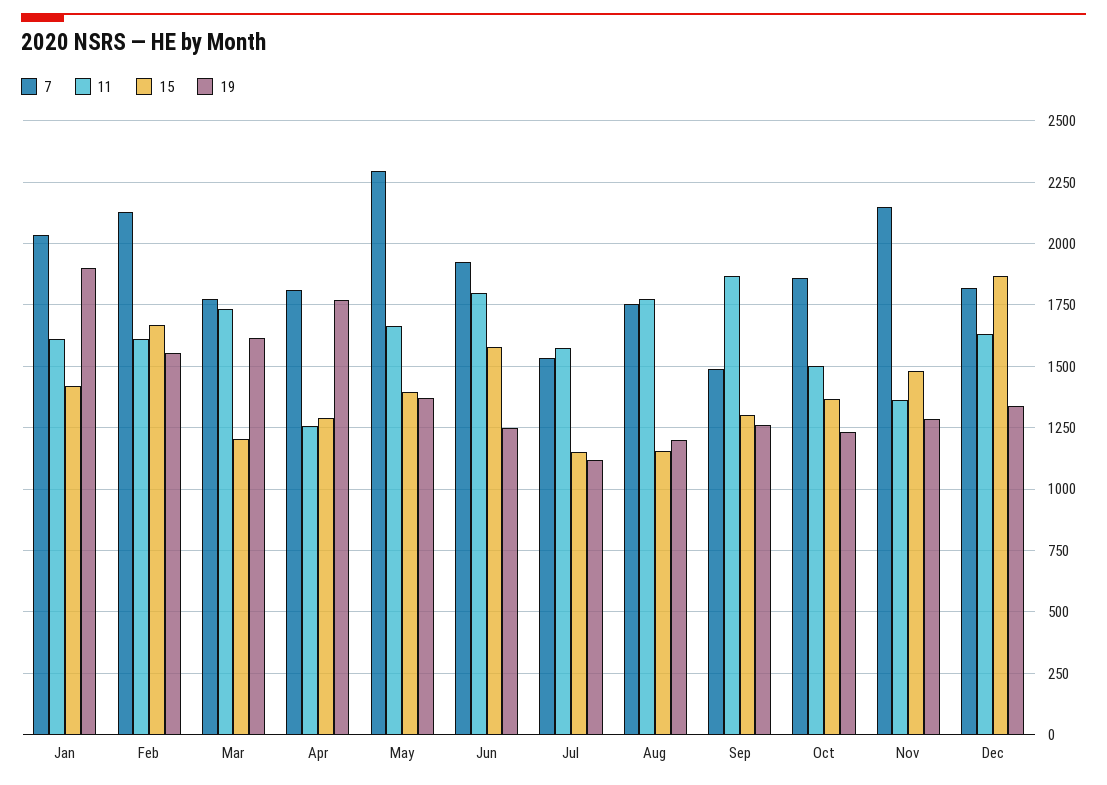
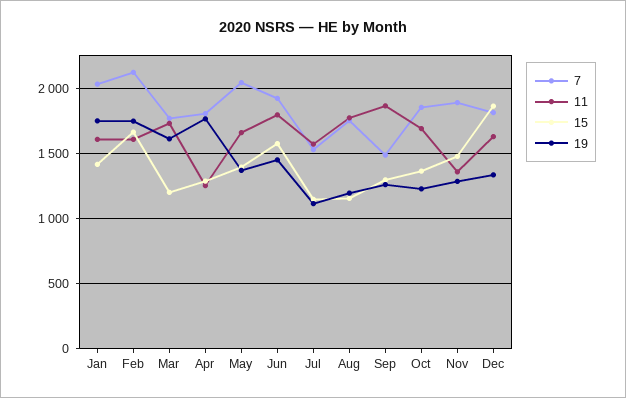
  {
    "7": {
      "Jan": 2025,
      "Feb": 2125,
      "Mar": 1775,
      "Apr": 1800,
-     "May": 2300,
+     "May": 2050,
      "Jun": 1925,
      "Jul": 1525,
      "Aug": 1750,
      "Sep": 1500,
      "Oct": 1850,
-     "Nov": 2150,
+     "Nov": 1900,
      "Dec": 1825
    },
    "11": {
      "Jan": 1600,
      "Feb": 1600,
      "Mar": 1725,
      "Apr": 1250,
      "May": 1675,
      "Jun": 1800,
      "Jul": 1575,
      "Aug": 1775,
      "Sep": 1875,
-     "Oct": 1500,
+     "Oct": 1700,
      "Nov": 1350,
      "Dec": 1625
    },
    "15": {
      "Jan": 1425,
      "Feb": 1675,
      "Mar": 1200,
      "Apr": 1300,
      "May": 1400,
      "Jun": 1575,
      "Jul": 1150,
      "Aug": 1150,
      "Sep": 1300,
      "Oct": 1375,
      "Nov": 1475,
      "Dec": 1875
    },
    "19": {
-     "Jan": 1900,
+     "Jan": 1750,
-     "Feb": 1550,
+     "Feb": 1750,
      "Mar": 1625,
      "Apr": 1775,
      "May": 1375,
-     "Jun": 1250,
+     "Jun": 1450,
      "Jul": 1125,
      "Aug": 1200,
      "Sep": 1275,
      "Oct": 1225,
      "Nov": 1275,
      "Dec": 1350
    }
  }

